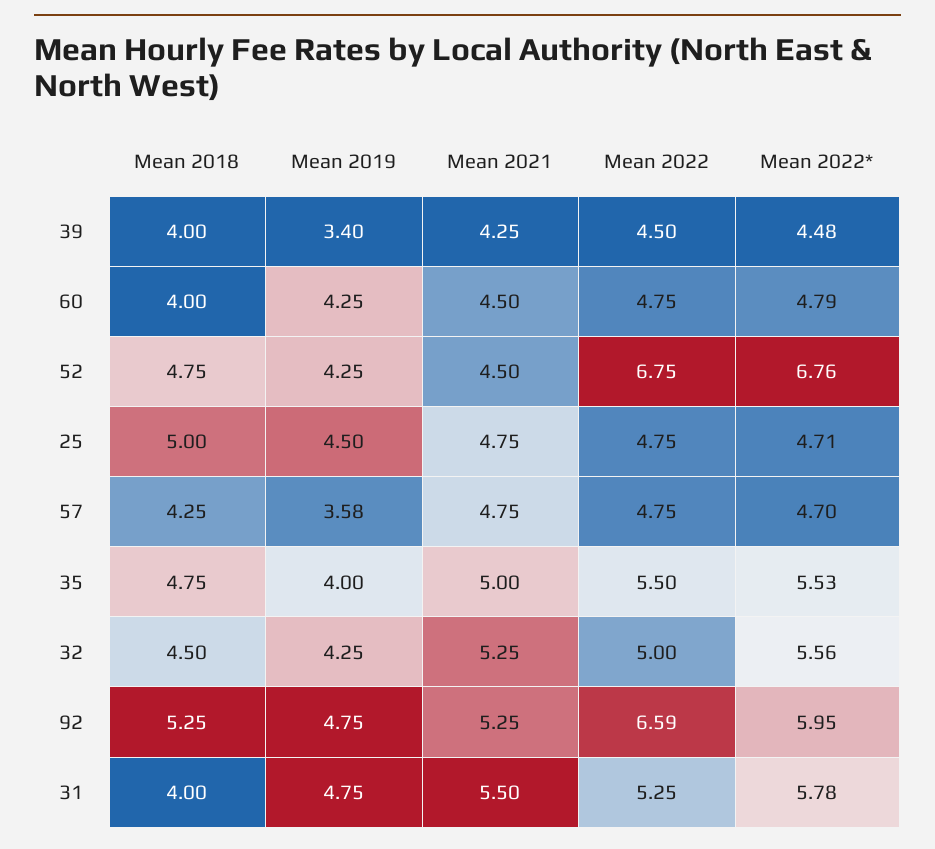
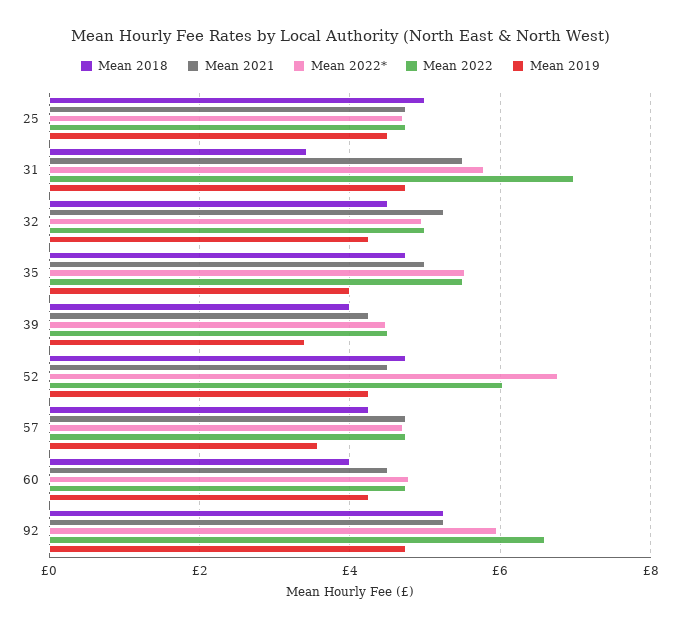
  {
    "Mean 2018": {
      "39": 4,
      "60": 4,
      "52": 4.75,
      "25": 5,
      "57": 4.25,
      "35": 4.75,
      "32": 4.5,
      "92": 5.25,
-     "31": 4
+     "31": 3.4
    },
    "Mean 2019": {
      "39": 3.4,
      "60": 4.25,
      "52": 4.25,
      "25": 4.5,
      "57": 3.58,
      "35": 4,
      "32": 4.25,
      "92": 4.75,
      "31": 4.75
    },
    "Mean 2021": {
      "39": 4.25,
      "60": 4.5,
      "52": 4.5,
      "25": 4.75,
      "57": 4.75,
      "35": 5,
      "32": 5.25,
      "92": 5.25,
      "31": 5.5
    },
    "Mean 2022": {
      "39": 4.5,
      "60": 4.75,
-     "52": 6.75,
+     "52": 6,
      "25": 4.75,
      "57": 4.75,
      "35": 5.5,
      "32": 5,
      "92": 6.59,
-     "31": 5.25
+     "31": 7
    },
    "Mean 2022*": {
      "39": 4.48,
      "60": 4.79,
      "52": 6.76,
      "25": 4.71,
      "57": 4.7,
      "35": 5.53,
-     "32": 5.56,
+     "32": 5,
      "92": 5.95,
      "31": 5.78
    }
  }

